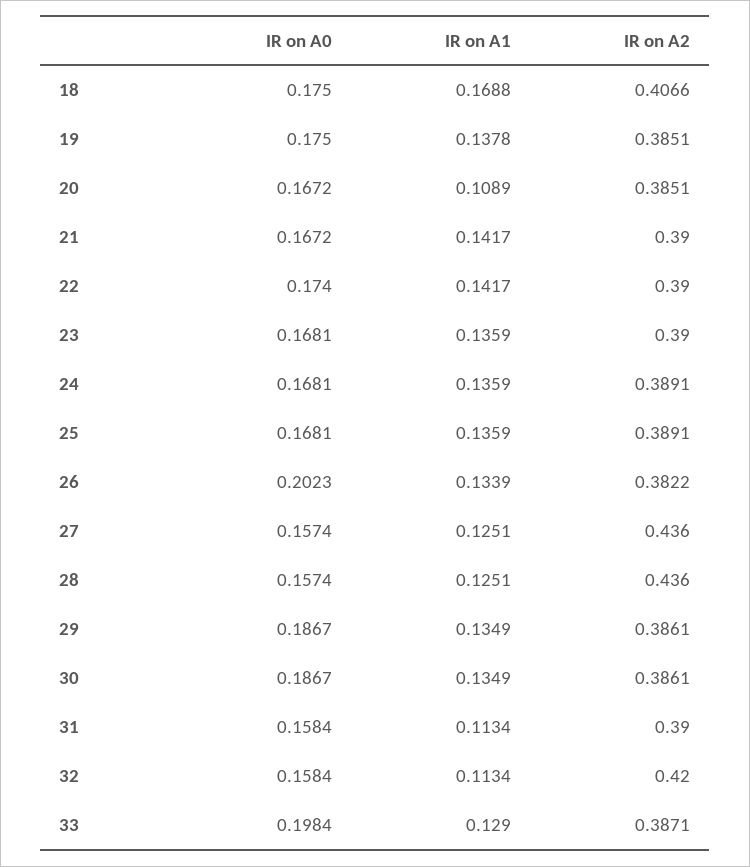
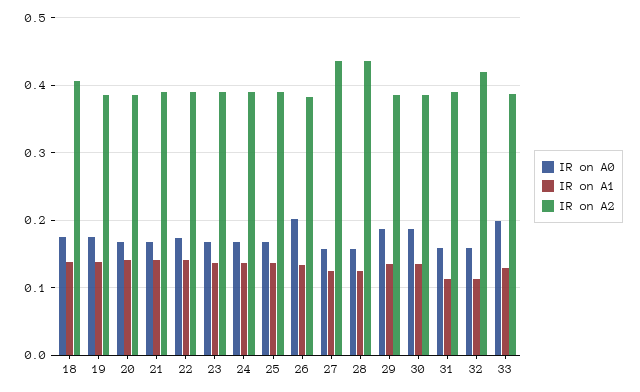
  {
    "IR on A0": {
      "18": 0.175,
      "19": 0.175,
      "20": 0.1672,
      "21": 0.1672,
      "22": 0.174,
      "23": 0.1681,
      "24": 0.1681,
      "25": 0.1681,
      "26": 0.2023,
      "27": 0.1574,
      "28": 0.1574,
      "29": 0.1867,
      "30": 0.1867,
      "31": 0.1584,
      "32": 0.1584,
      "33": 0.1984
    },
    "IR on A1": {
-     "18": 0.1688,
+     "18": 0.14,
      "19": 0.1378,
-     "20": 0.1089,
+     "20": 0.14,
      "21": 0.1417,
      "22": 0.1417,
      "23": 0.1359,
      "24": 0.1359,
      "25": 0.1359,
      "26": 0.1339,
      "27": 0.1251,
      "28": 0.1251,
      "29": 0.1349,
      "30": 0.1349,
      "31": 0.1134,
      "32": 0.1134,
      "33": 0.129
    },
    "IR on A2": {
      "18": 0.4066,
      "19": 0.3851,
      "20": 0.3851,
      "21": 0.39,
      "22": 0.39,
      "23": 0.39,
      "24": 0.3891,
      "25": 0.3891,
      "26": 0.3822,
      "27": 0.436,
      "28": 0.436,
      "29": 0.3861,
      "30": 0.3861,
      "31": 0.39,
      "32": 0.42,
      "33": 0.3871
    }
  }

